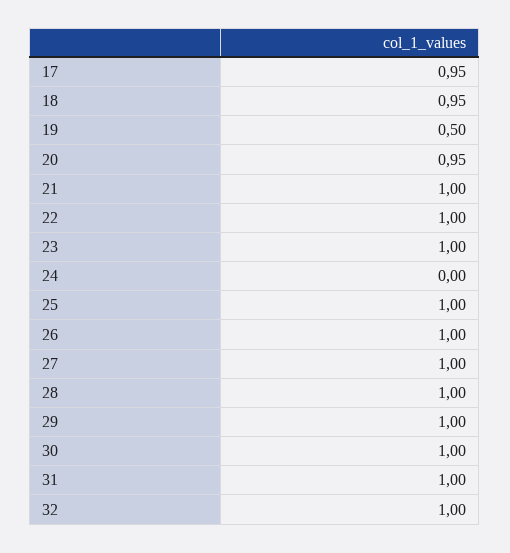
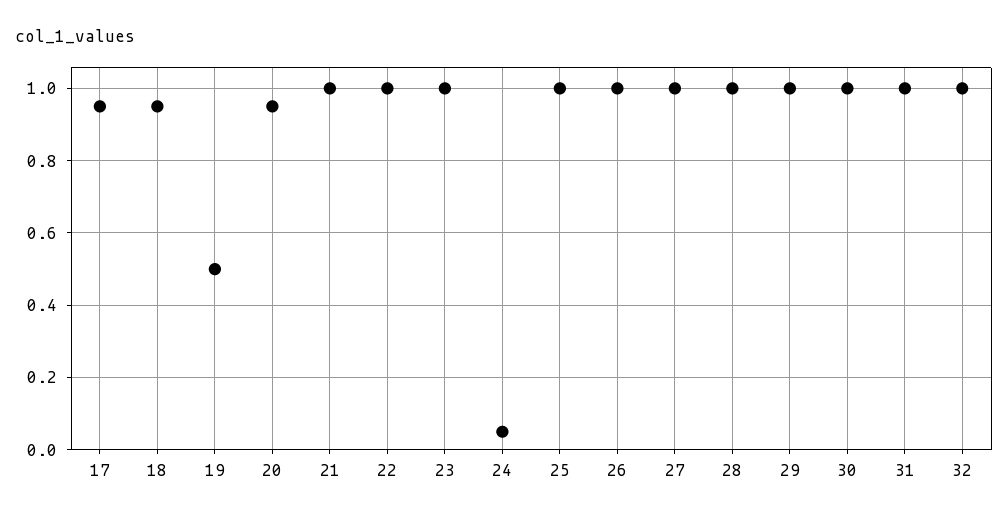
  {
    "17": 0.95,
    "18": 0.95,
    "19": 0.5,
    "20": 0.95,
    "21": 1,
    "22": 1,
    "23": 1,
-   "24": 0,
+   "24": 0.05,
    "25": 1,
    "26": 1,
    "27": 1,
    "28": 1,
    "29": 1,
    "30": 1,
    "31": 1,
    "32": 1
  }

